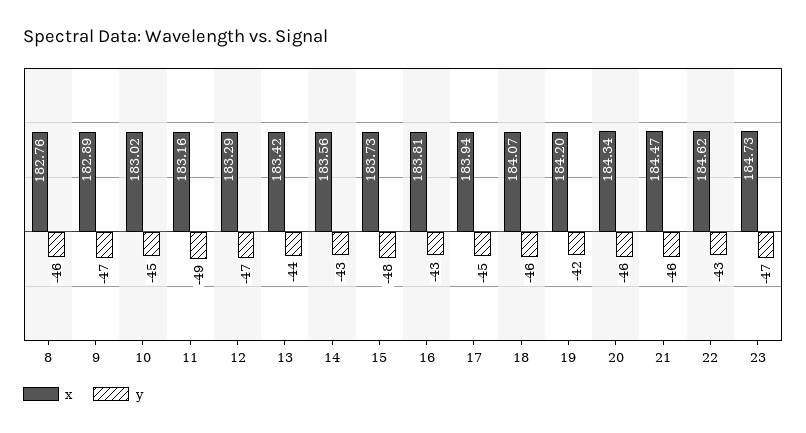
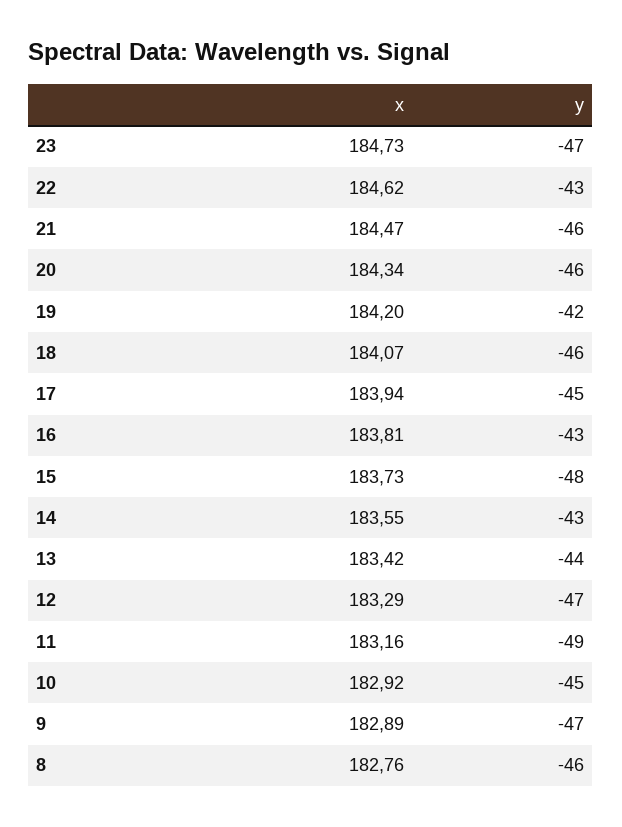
  {
    "x": {
      "8": 182.76,
      "9": 182.89,
-     "10": 183.02,
+     "10": 182.92,
      "11": 183.16,
      "12": 183.29,
      "13": 183.42,
-     "14": 183.56,
+     "14": 183.55,
      "15": 183.73,
      "16": 183.81,
      "17": 183.94,
      "18": 184.07,
      "19": 184.2,
      "20": 184.34,
      "21": 184.47,
      "22": 184.62,
      "23": 184.73
    },
    "y": {
      "8": -46,
      "9": -47,
      "10": -45,
      "11": -49,
      "12": -47,
      "13": -44,
      "14": -43,
      "15": -48,
      "16": -43,
      "17": -45,
      "18": -46,
      "19": -42,
      "20": -46,
      "21": -46,
      "22": -43,
      "23": -47
    }
  }

